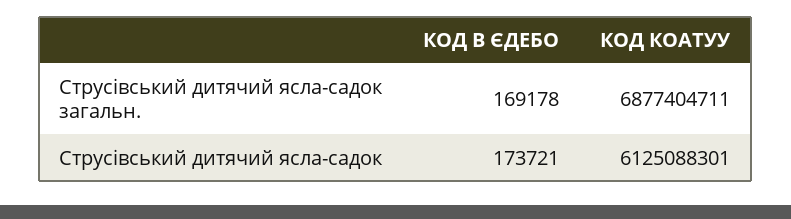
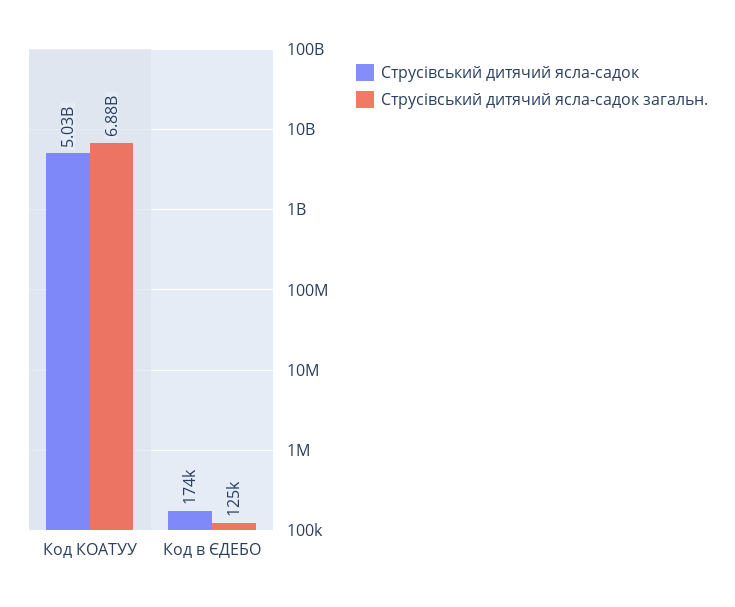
  {
    "Струсівський дитячий ясла-садок загальн.": {
-     "КОД В ЄДЕБО": 169178,
+     "КОД В ЄДЕБО": 125000,
      "КОД КОАТУУ": 6877404711
    },
    "Струсівський дитячий ясла-садок": {
      "КОД В ЄДЕБО": 173721,
-     "КОД КОАТУУ": 6125088301
+     "КОД КОАТУУ": 5030000000
    }
  }

